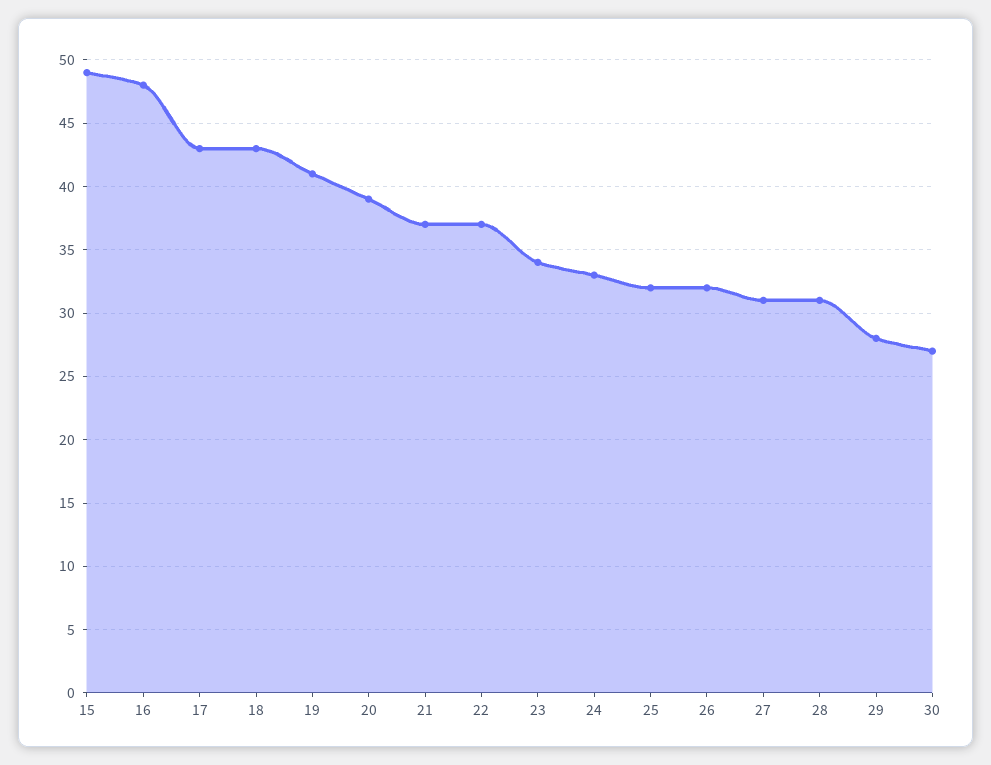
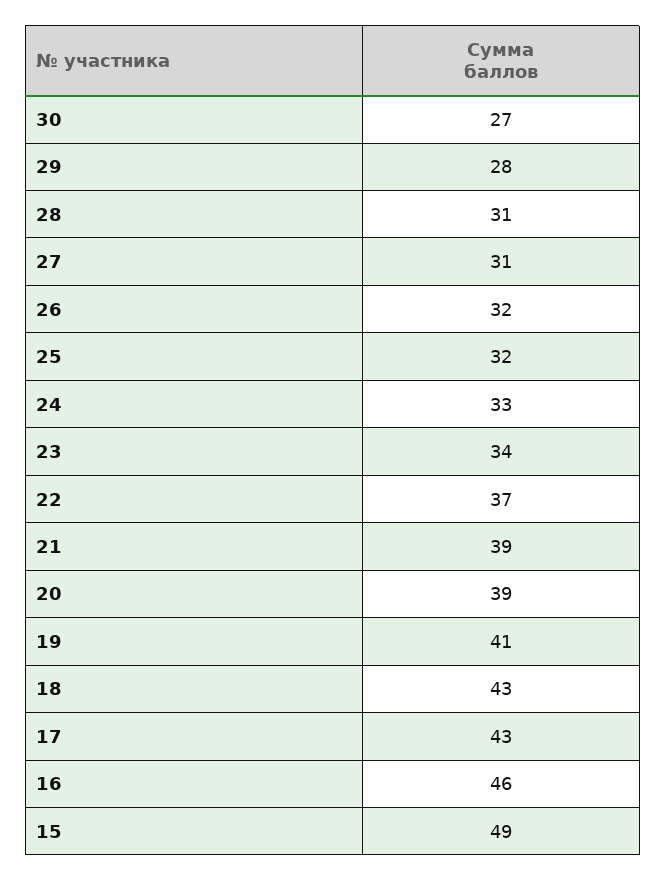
  {
    "15": 49,
-   "16": 48,
+   "16": 46,
    "17": 43,
    "18": 43,
    "19": 41,
    "20": 39,
-   "21": 37,
+   "21": 39,
    "22": 37,
    "23": 34,
    "24": 33,
    "25": 32,
    "26": 32,
    "27": 31,
    "28": 31,
    "29": 28,
    "30": 27
  }

